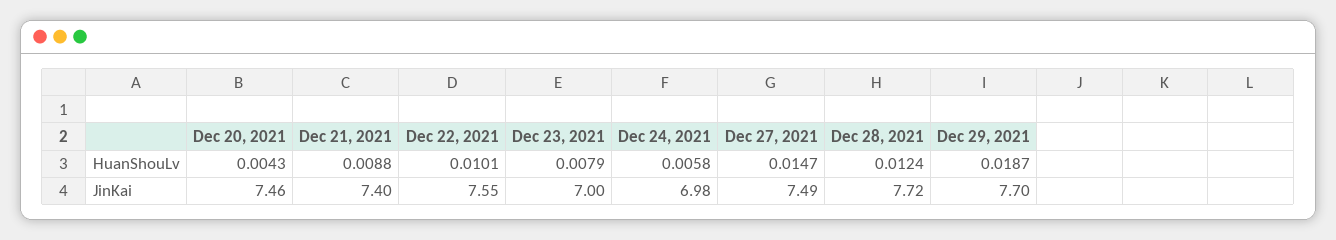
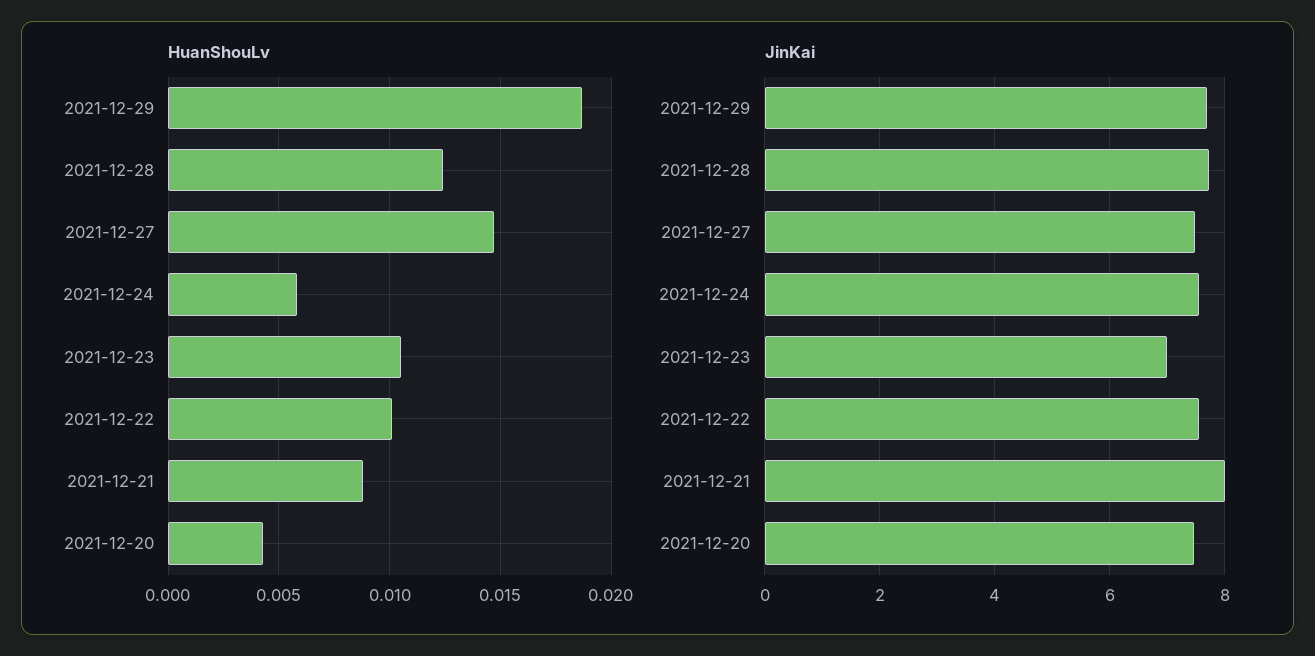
  {
    "HuanShouLv": {
      "Dec 20, 2021": 0.0043,
      "Dec 21, 2021": 0.0088,
      "Dec 22, 2021": 0.0101,
-     "Dec 23, 2021": 0.0079,
+     "Dec 23, 2021": 0.0105,
      "Dec 24, 2021": 0.0058,
      "Dec 27, 2021": 0.0147,
      "Dec 28, 2021": 0.0124,
      "Dec 29, 2021": 0.0187
    },
    "JinKai": {
      "Dec 20, 2021": 7.46,
-     "Dec 21, 2021": 7.4,
+     "Dec 21, 2021": 8,
      "Dec 22, 2021": 7.55,
      "Dec 23, 2021": 7,
-     "Dec 24, 2021": 6.98,
+     "Dec 24, 2021": 7.6,
      "Dec 27, 2021": 7.49,
      "Dec 28, 2021": 7.72,
      "Dec 29, 2021": 7.7
    }
  }

